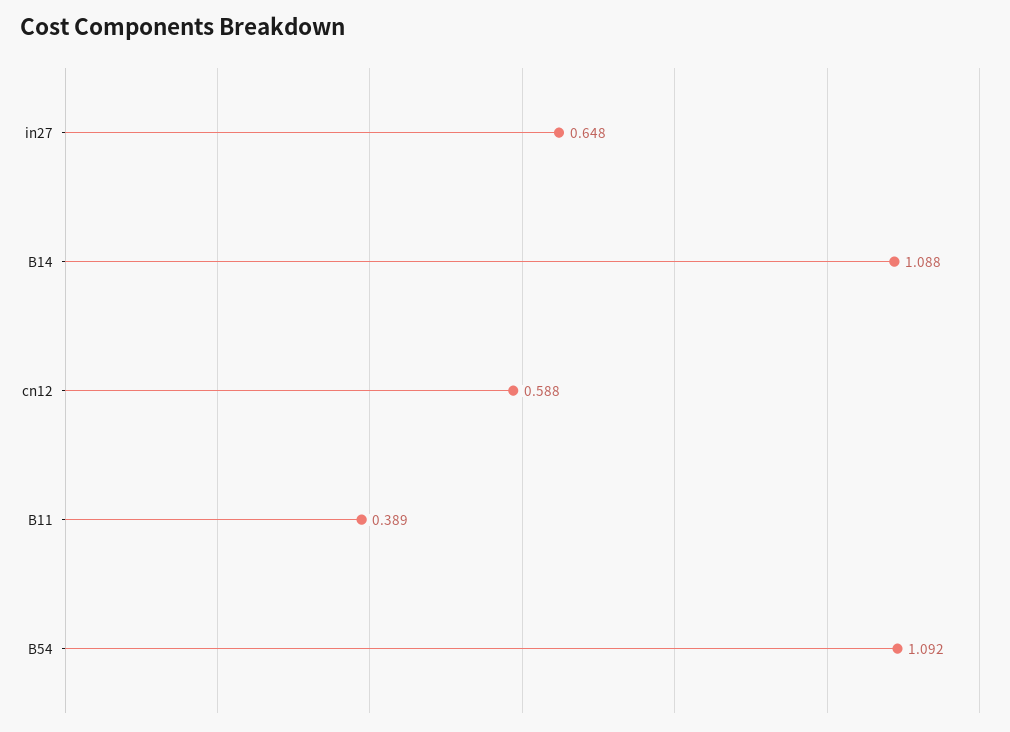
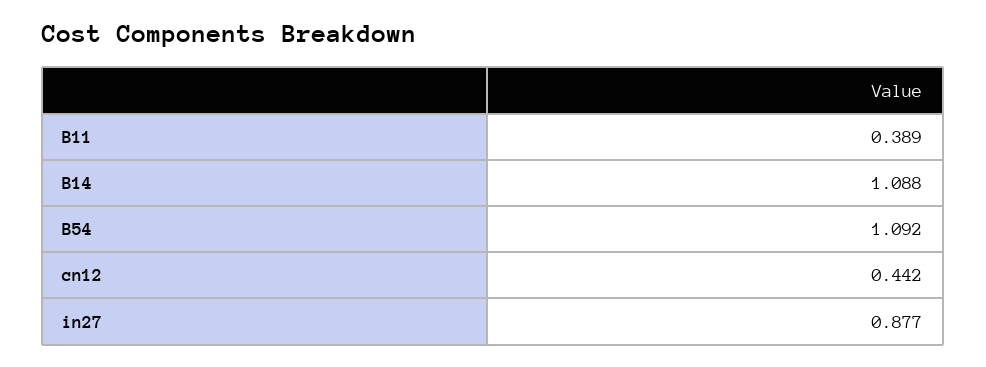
  {
-   "in27": 0.648,
+   "in27": 0.877,
    "B14": 1.088,
-   "cn12": 0.588,
+   "cn12": 0.442,
    "B11": 0.389,
    "B54": 1.092
  }

